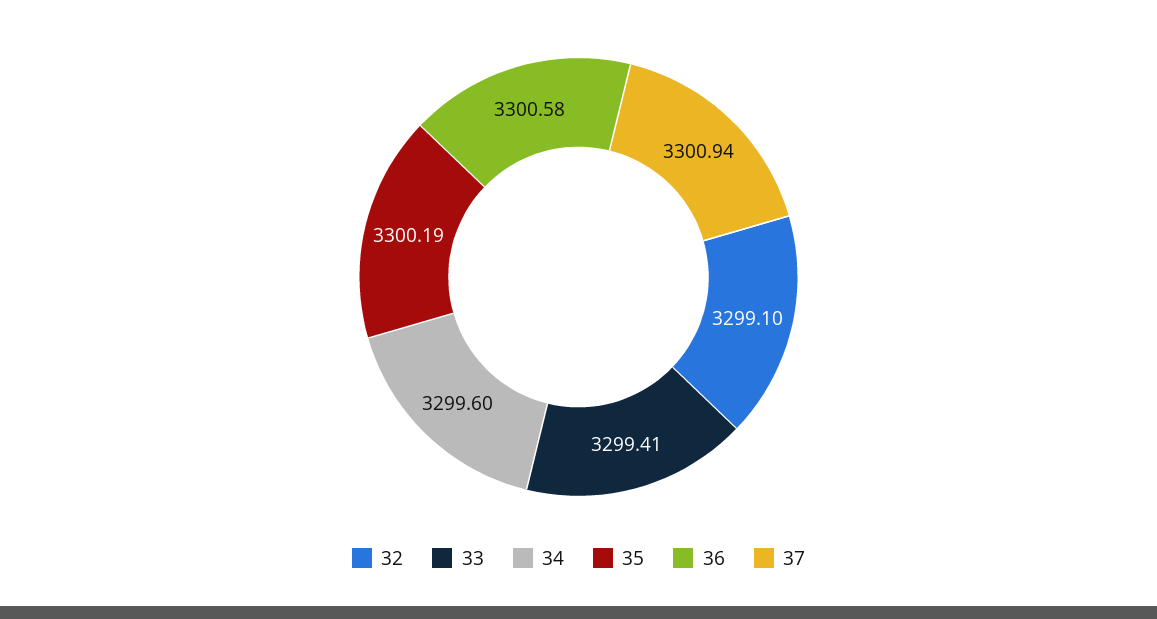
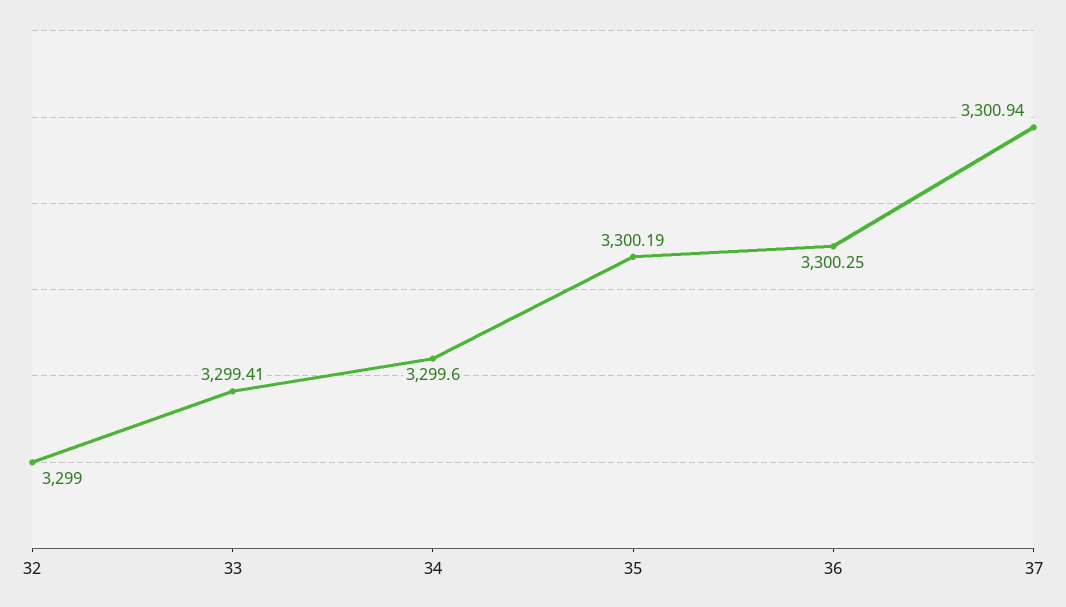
  {
-   "32": 3299.1,
+   "32": 3299,
    "33": 3299.41,
    "34": 3299.6,
    "35": 3300.19,
-   "36": 3300.58,
+   "36": 3300.25,
    "37": 3300.94
  }

